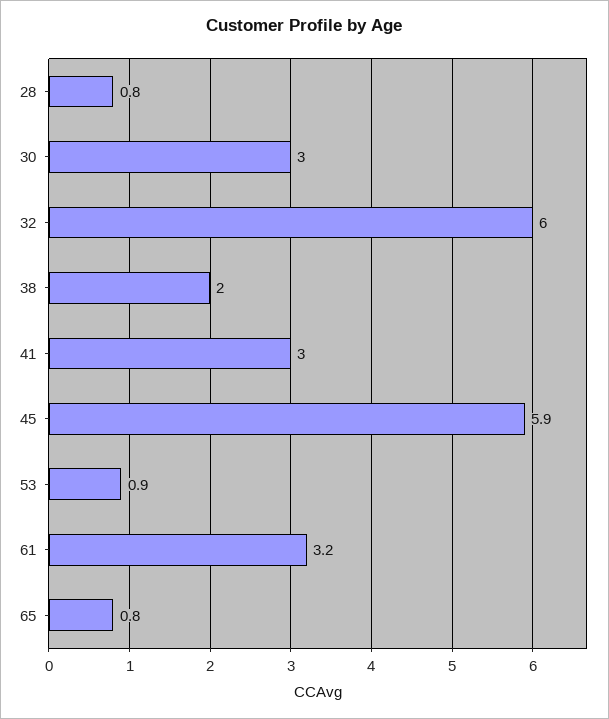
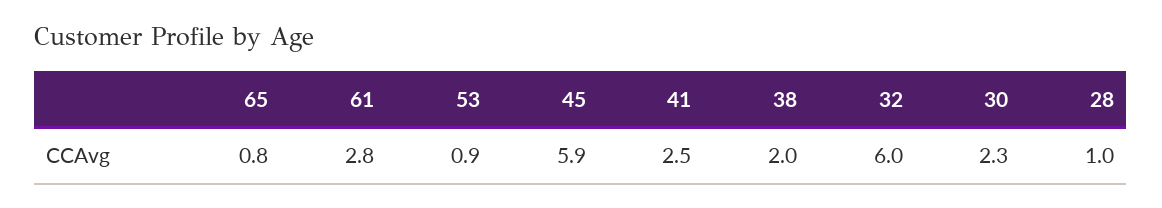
  {
-   "28": 0.8,
+   "28": 1,
-   "30": 3,
+   "30": 2.3,
    "32": 6,
    "38": 2,
-   "41": 3,
+   "41": 2.5,
    "45": 5.9,
    "53": 0.9,
-   "61": 3.2,
+   "61": 2.8,
    "65": 0.8
  }

